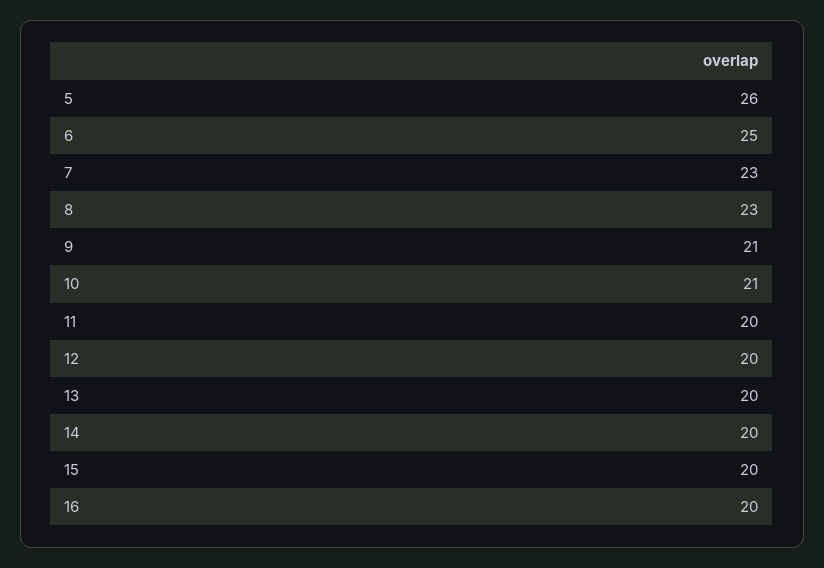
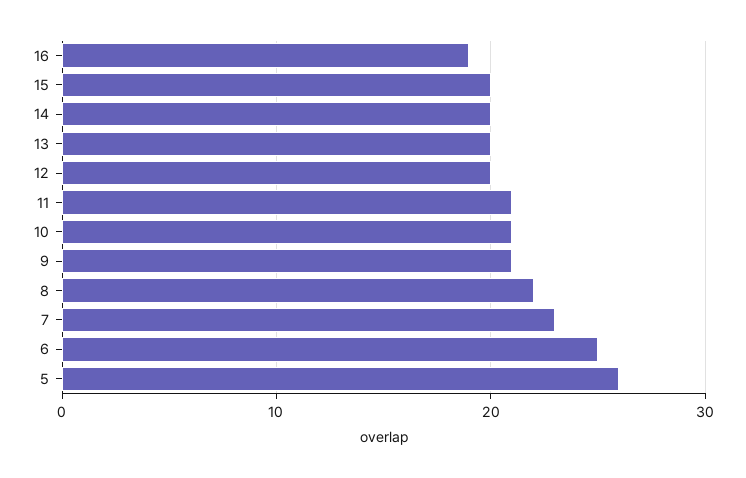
  {
    "5": 26,
    "6": 25,
    "7": 23,
-   "8": 23,
+   "8": 22,
    "9": 21,
    "10": 21,
-   "11": 20,
+   "11": 21,
    "12": 20,
    "13": 20,
    "14": 20,
    "15": 20,
-   "16": 20
+   "16": 19
  }

